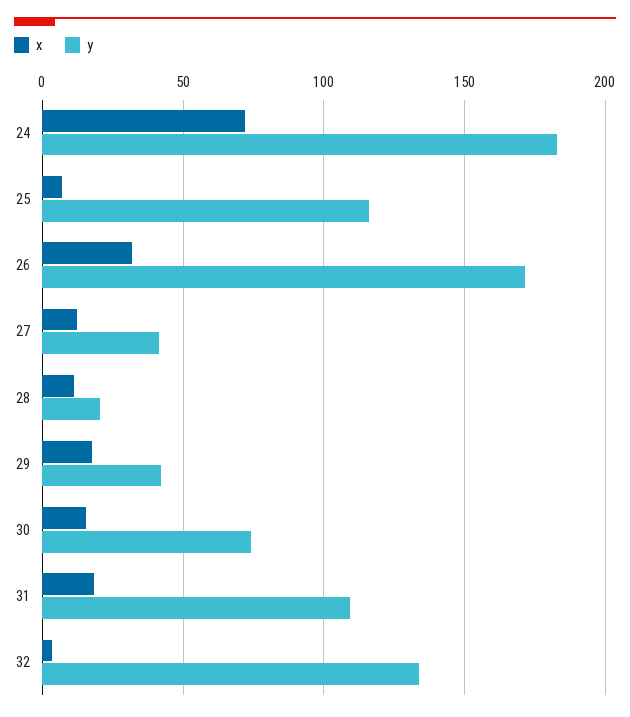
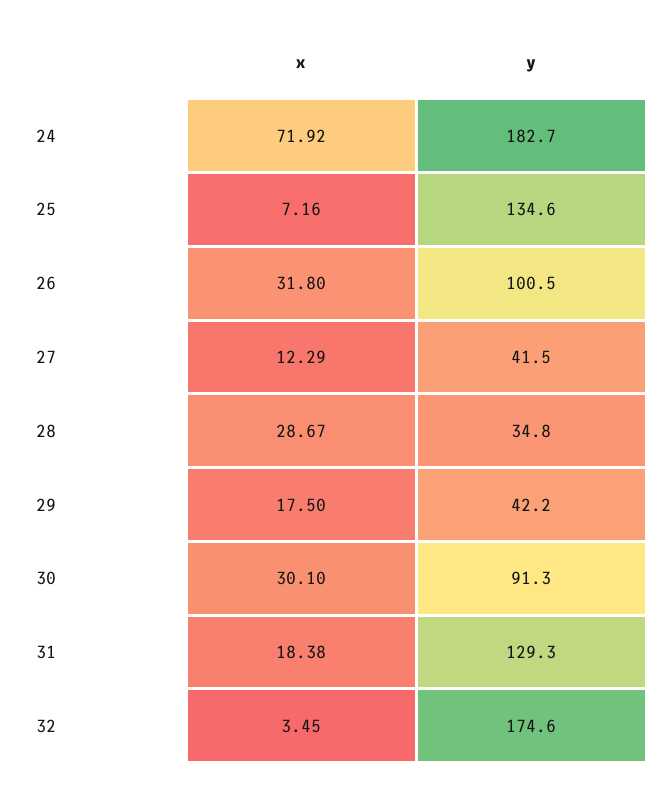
  {
    "x": {
      "24": 71.92,
      "25": 7.16,
      "26": 31.8,
      "27": 12.29,
-     "28": 10,
+     "28": 28.67,
      "29": 17.5,
-     "30": 15,
+     "30": 30.1,
      "31": 18.38,
      "32": 3.45
    },
    "y": {
      "24": 182.7,
-     "25": 115,
+     "25": 134.6,
-     "26": 170,
+     "26": 100.5,
      "27": 41.5,
-     "28": 20,
+     "28": 34.8,
      "29": 42.2,
-     "30": 75,
+     "30": 91.3,
-     "31": 110,
+     "31": 129.3,
-     "32": 135
+     "32": 174.6
    }
  }

